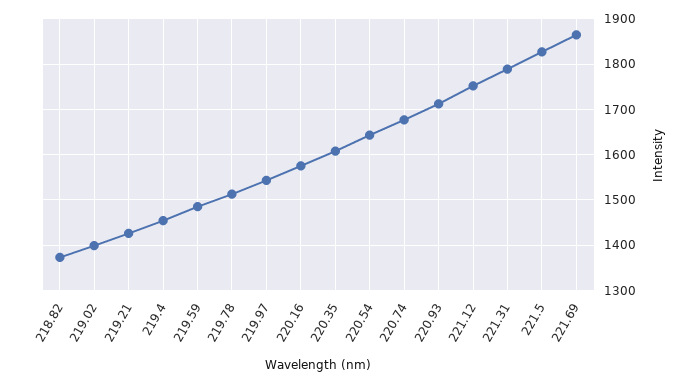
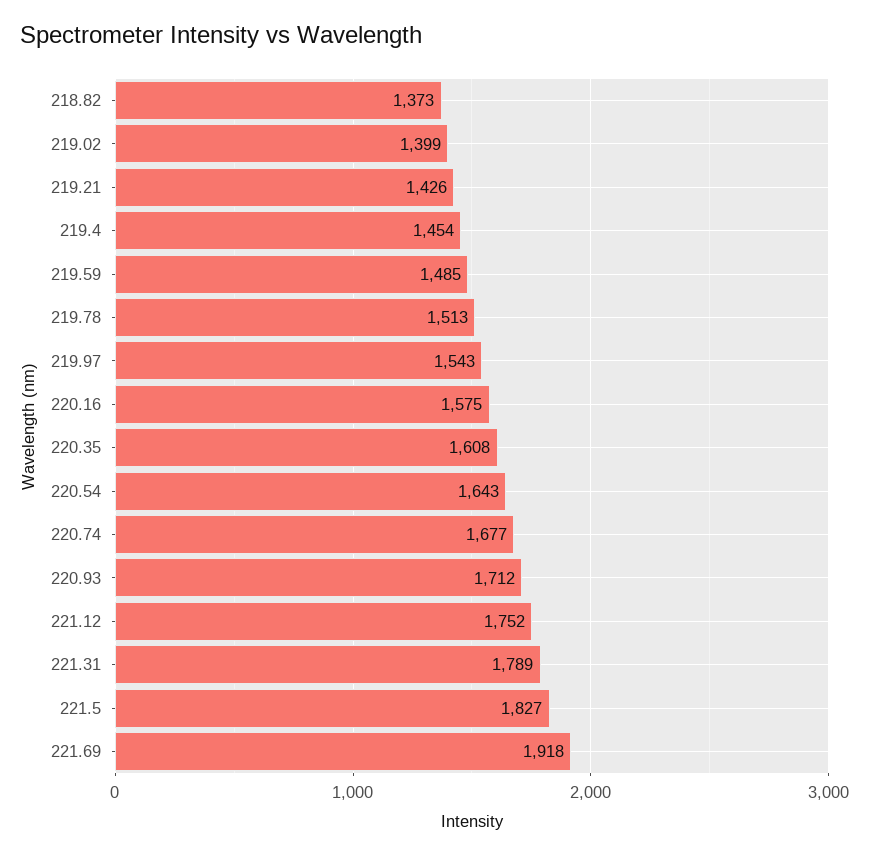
  {
    "218.82": 1373,
    "219.02": 1399,
    "219.21": 1426,
    "219.4": 1454,
    "219.59": 1485,
    "219.78": 1513,
    "219.97": 1543,
    "220.16": 1575,
    "220.35": 1608,
    "220.54": 1643,
    "220.74": 1677,
    "220.93": 1712,
    "221.12": 1752,
    "221.31": 1789,
    "221.5": 1827,
-   "221.69": 1860
+   "221.69": 1918
  }

